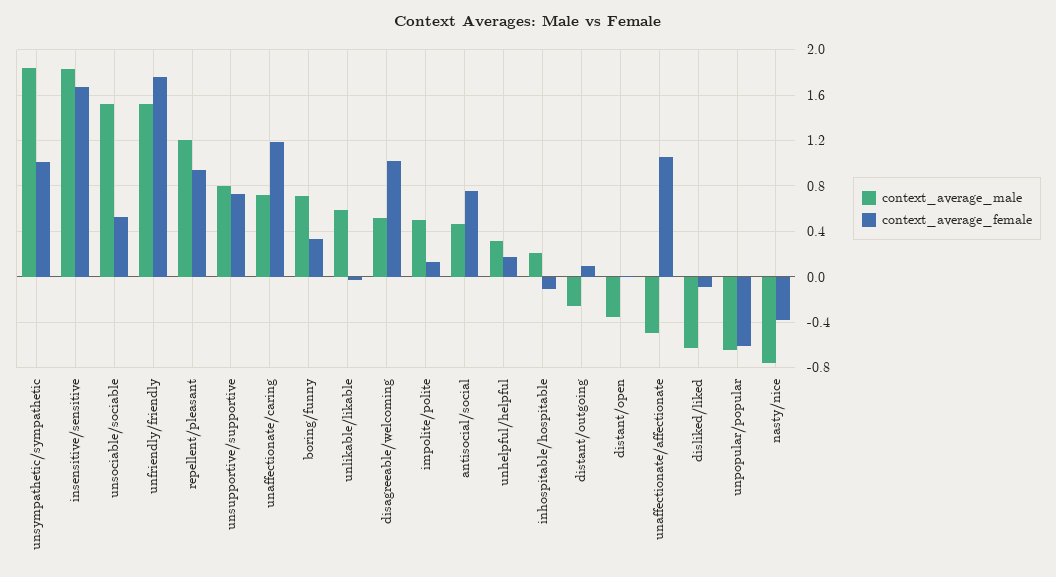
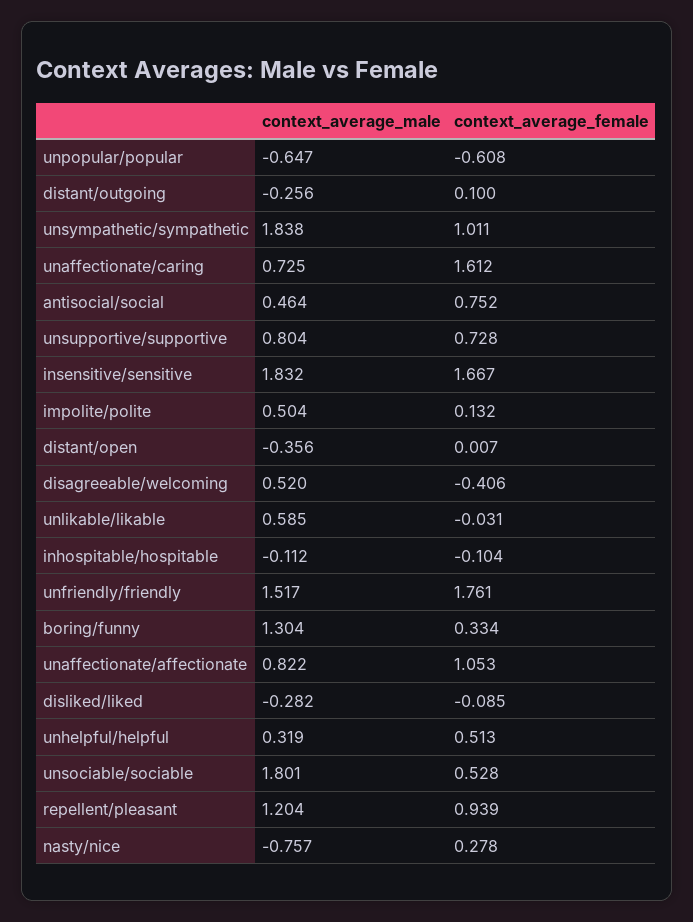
  {
    "context_average_male": {
      "unsympathetic/sympathetic": 1.838,
      "insensitive/sensitive": 1.832,
-     "unsociable/sociable": 1.5,
+     "unsociable/sociable": 1.801,
      "unfriendly/friendly": 1.517,
      "repellent/pleasant": 1.204,
      "unsupportive/supportive": 0.804,
      "unaffectionate/caring": 0.725,
-     "boring/funny": 0.7,
+     "boring/funny": 1.304,
      "unlikable/likable": 0.585,
      "disagreeable/welcoming": 0.52,
      "impolite/polite": 0.504,
      "antisocial/social": 0.464,
      "unhelpful/helpful": 0.319,
-     "inhospitable/hospitable": 0.2,
+     "inhospitable/hospitable": -0.112,
      "distant/outgoing": -0.256,
      "distant/open": -0.356,
-     "unaffectionate/affectionate": -0.5,
+     "unaffectionate/affectionate": 0.822,
-     "disliked/liked": -0.6,
+     "disliked/liked": -0.282,
      "unpopular/popular": -0.647,
      "nasty/nice": -0.757
    },
    "context_average_female": {
      "unsympathetic/sympathetic": 1.011,
      "insensitive/sensitive": 1.667,
      "unsociable/sociable": 0.528,
      "unfriendly/friendly": 1.761,
      "repellent/pleasant": 0.939,
      "unsupportive/supportive": 0.728,
-     "unaffectionate/caring": 1.2,
+     "unaffectionate/caring": 1.612,
      "boring/funny": 0.334,
      "unlikable/likable": -0.031,
-     "disagreeable/welcoming": 1,
+     "disagreeable/welcoming": -0.406,
      "impolite/polite": 0.132,
      "antisocial/social": 0.752,
-     "unhelpful/helpful": 0.2,
+     "unhelpful/helpful": 0.513,
      "inhospitable/hospitable": -0.104,
      "distant/outgoing": 0.1,
      "distant/open": 0.007,
      "unaffectionate/affectionate": 1.053,
      "disliked/liked": -0.085,
      "unpopular/popular": -0.608,
-     "nasty/nice": -0.4
+     "nasty/nice": 0.278
    }
  }

